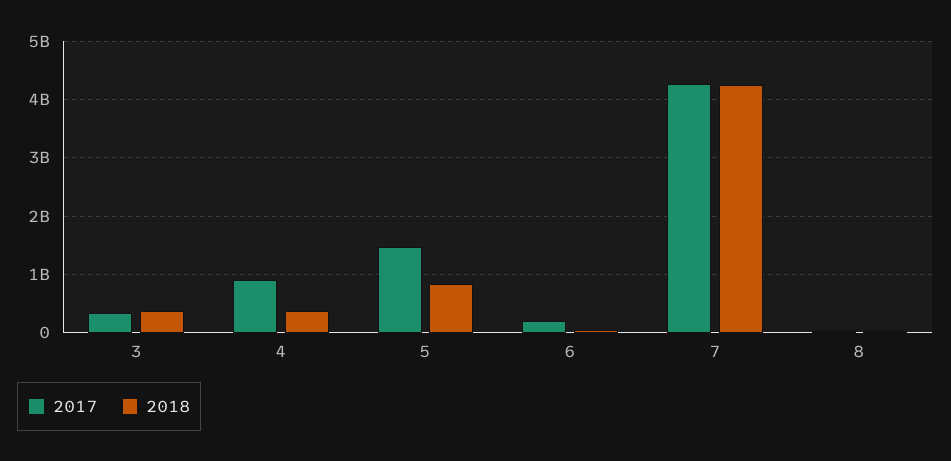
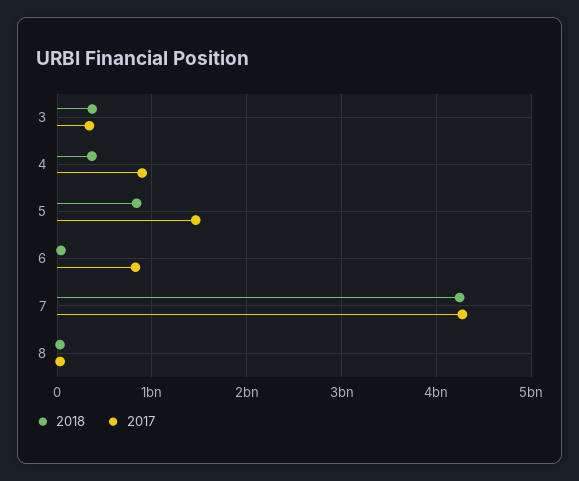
  {
    "2017": {
      "3": 300000000,
      "4": 900000000,
      "5": 1500000000,
-     "6": 200000000,
+     "6": 800000000,
      "7": 4300000000,
      "8": 0
    },
    "2018": {
      "3": 400000000,
      "4": 400000000,
      "5": 800000000,
      "6": 0,
      "7": 4200000000,
      "8": 0
    }
  }

